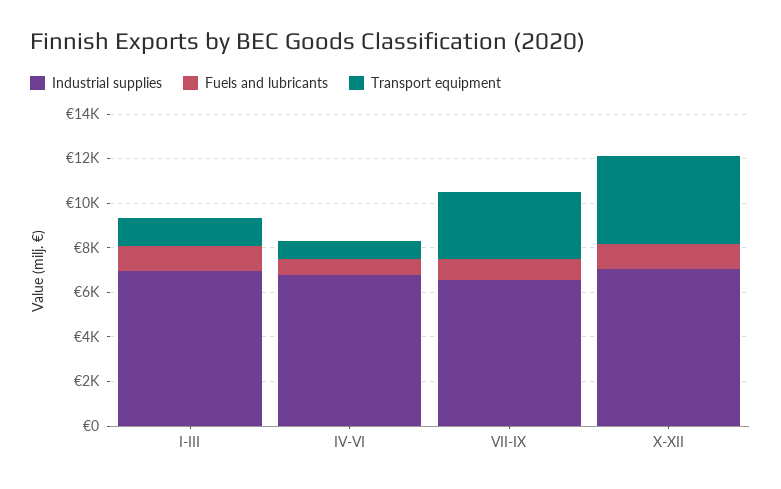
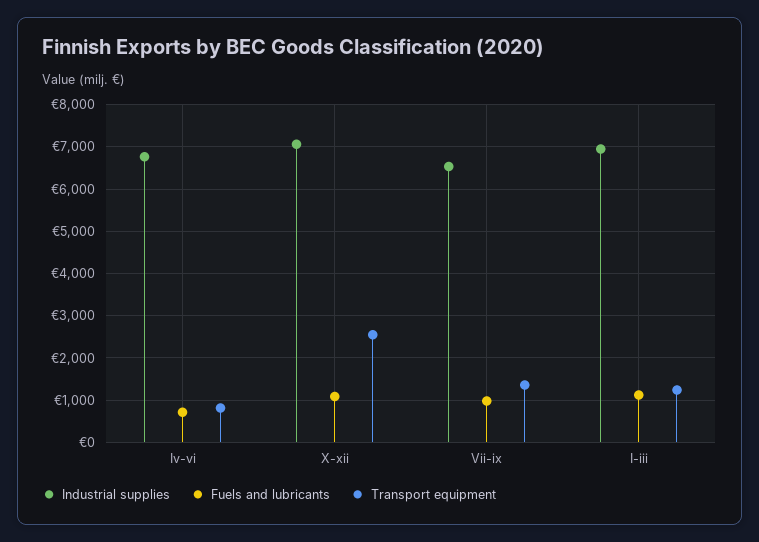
  {
    "Industrial supplies": {
      "I-III": 7000,
      "IV-VI": 6800,
      "VII-IX": 6600,
      "X-XII": 7000
    },
    "Fuels and lubricants": {
      "I-III": 1200,
      "IV-VI": 800,
      "VII-IX": 1000,
      "X-XII": 1000
    },
    "Transport equipment": {
      "I-III": 1200,
      "IV-VI": 800,
-     "VII-IX": 3000,
+     "VII-IX": 1400,
-     "X-XII": 4000
+     "X-XII": 2600
    }
  }

